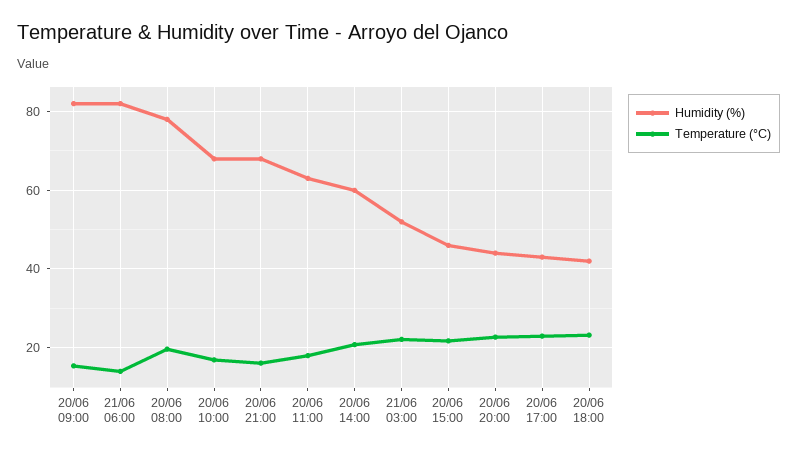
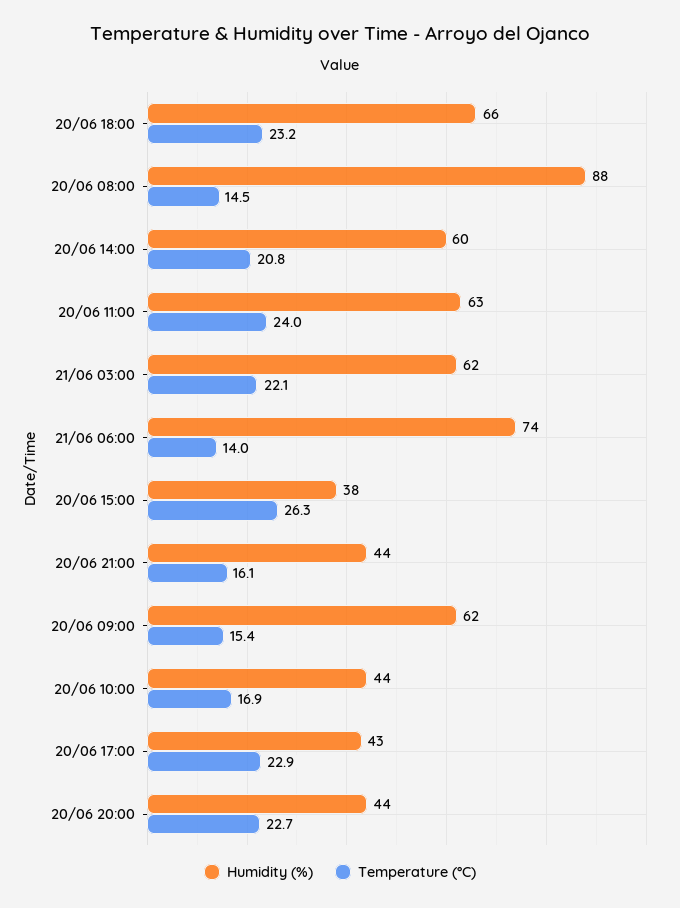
  {
    "Humidity (%)": {
-     "20/06 09:00": 82,
+     "20/06 09:00": 62,
-     "21/06 06:00": 82,
+     "21/06 06:00": 74,
-     "20/06 08:00": 78,
+     "20/06 08:00": 88,
-     "20/06 10:00": 68,
+     "20/06 10:00": 44,
-     "20/06 21:00": 68,
+     "20/06 21:00": 44,
      "20/06 11:00": 63,
      "20/06 14:00": 60,
-     "21/06 03:00": 52,
+     "21/06 03:00": 62,
-     "20/06 15:00": 46,
+     "20/06 15:00": 38,
      "20/06 20:00": 44,
      "20/06 17:00": 43,
-     "20/06 18:00": 42
+     "20/06 18:00": 66
    },
    "Temperature (°C)": {
      "20/06 09:00": 15.4,
      "21/06 06:00": 14,
-     "20/06 08:00": 20,
+     "20/06 08:00": 14.5,
      "20/06 10:00": 16.9,
      "20/06 21:00": 16.1,
-     "20/06 11:00": 18,
+     "20/06 11:00": 24,
      "20/06 14:00": 20.8,
      "21/06 03:00": 22.1,
-     "20/06 15:00": 22,
+     "20/06 15:00": 26.3,
      "20/06 20:00": 22.7,
      "20/06 17:00": 22.9,
      "20/06 18:00": 23.2
    }
  }

